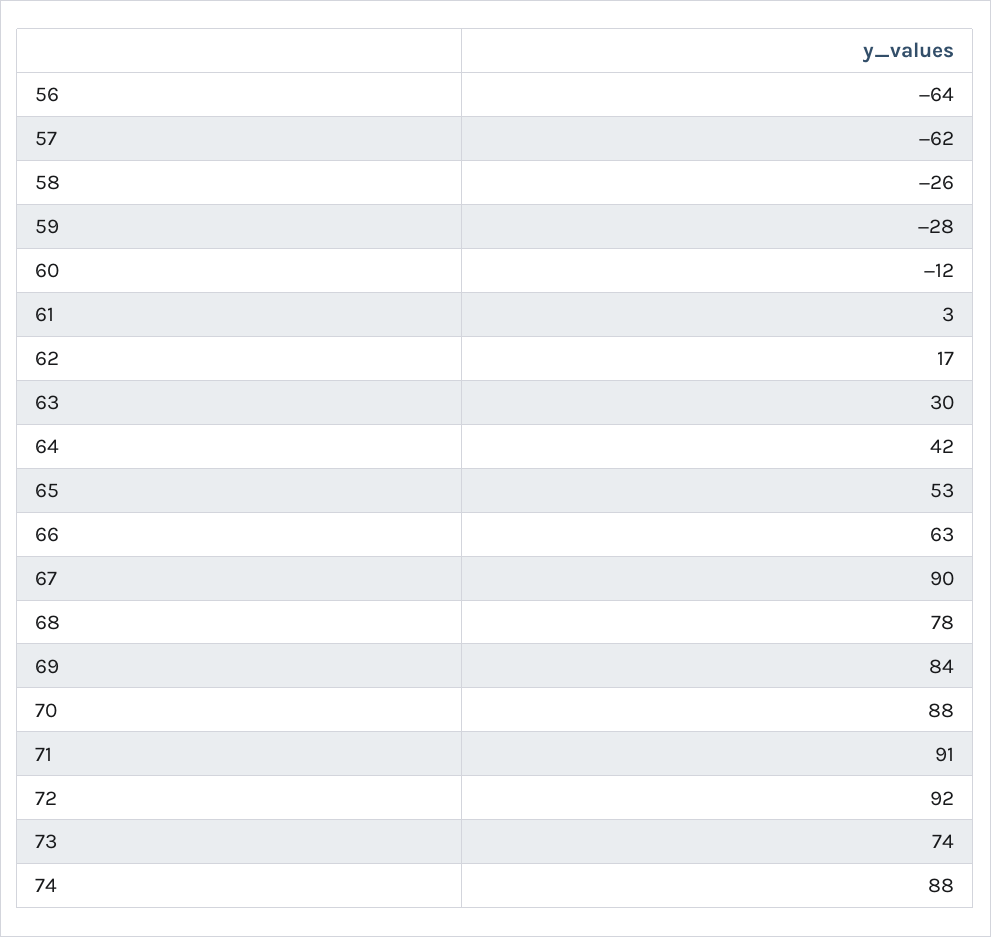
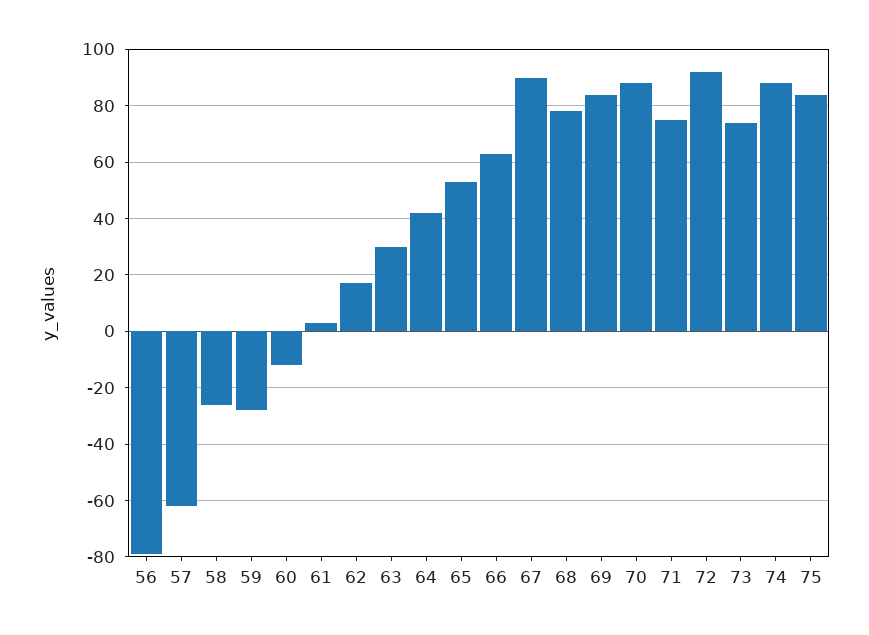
  {
-   "56": -64,
+   "56": -80,
    "57": -62,
    "58": -26,
    "59": -28,
    "60": -12,
    "61": 3,
    "62": 17,
    "63": 30,
    "64": 42,
    "65": 53,
    "66": 63,
    "67": 90,
    "68": 78,
    "69": 84,
    "70": 88,
-   "71": 91,
+   "71": 75,
    "72": 92,
    "73": 74,
-   "74": 88
+   "74": 88,
+   "75": 85
  }

